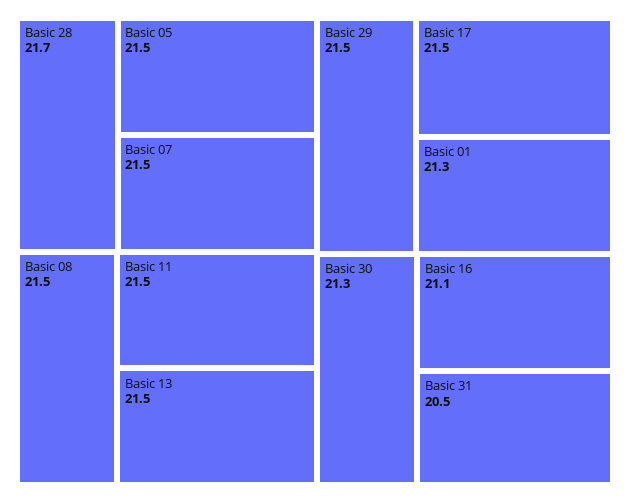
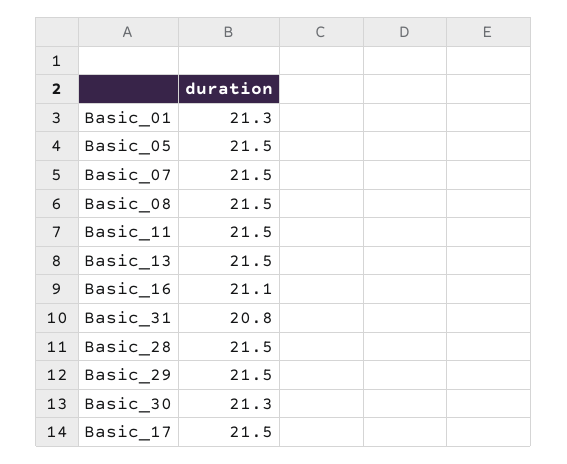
  {
-   "Basic 28": 21.7,
+   "Basic 28": 21.5,
    "Basic 05": 21.5,
    "Basic 07": 21.5,
    "Basic 08": 21.5,
    "Basic 11": 21.5,
    "Basic 13": 21.5,
    "Basic 29": 21.5,
    "Basic 17": 21.5,
    "Basic 01": 21.3,
    "Basic 30": 21.3,
    "Basic 16": 21.1,
-   "Basic 31": 20.5
+   "Basic 31": 20.8
  }

